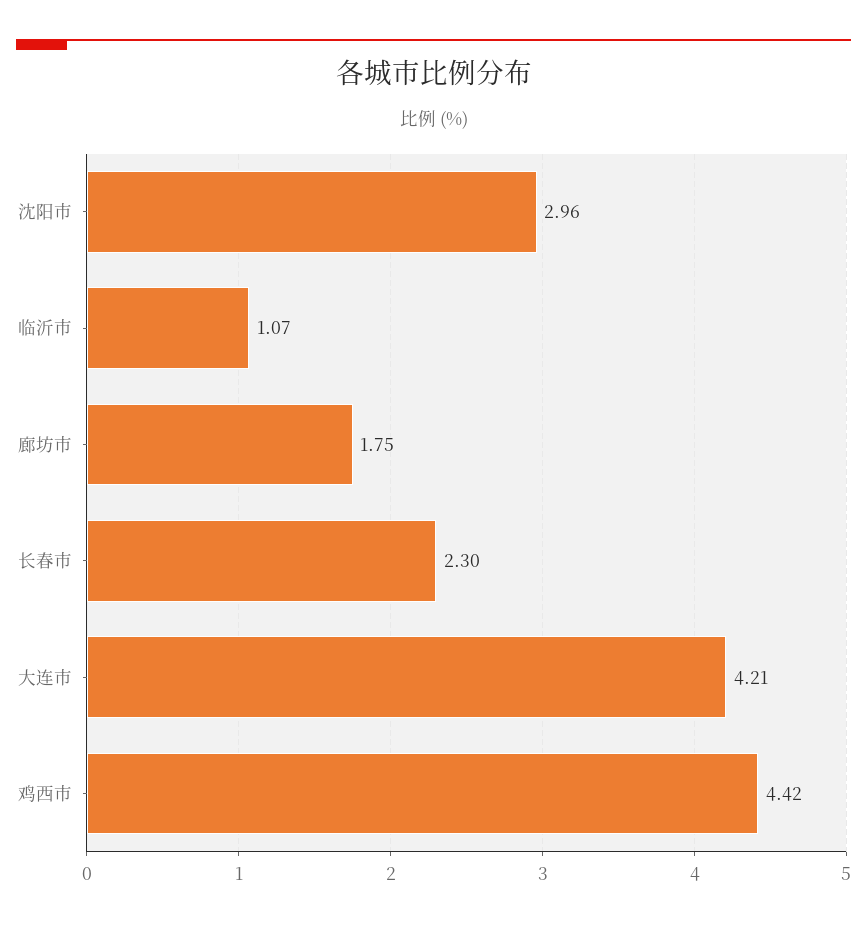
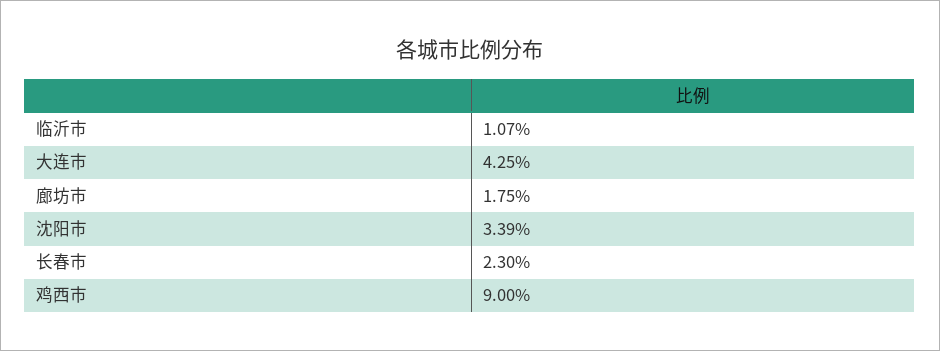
  {
-   "沈阳市": 2.96,
+   "沈阳市": 3.39,
    "临沂市": 1.07,
    "廊坊市": 1.75,
    "长春市": 2.3,
-   "大连市": 4.21,
+   "大连市": 4.25,
-   "鸡西市": 4.42
+   "鸡西市": 9
  }

